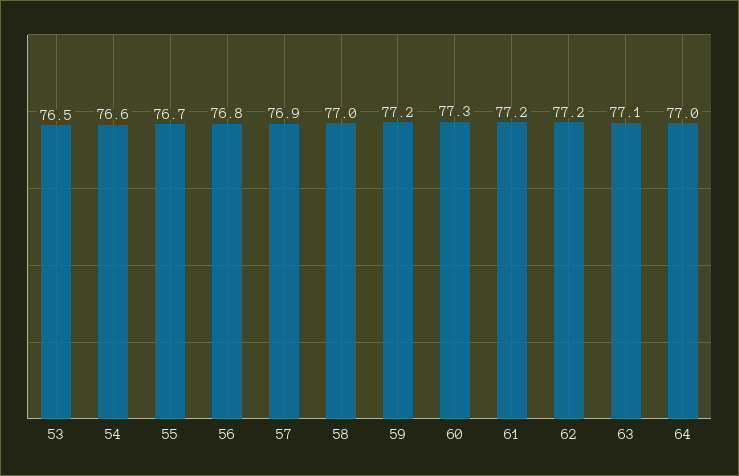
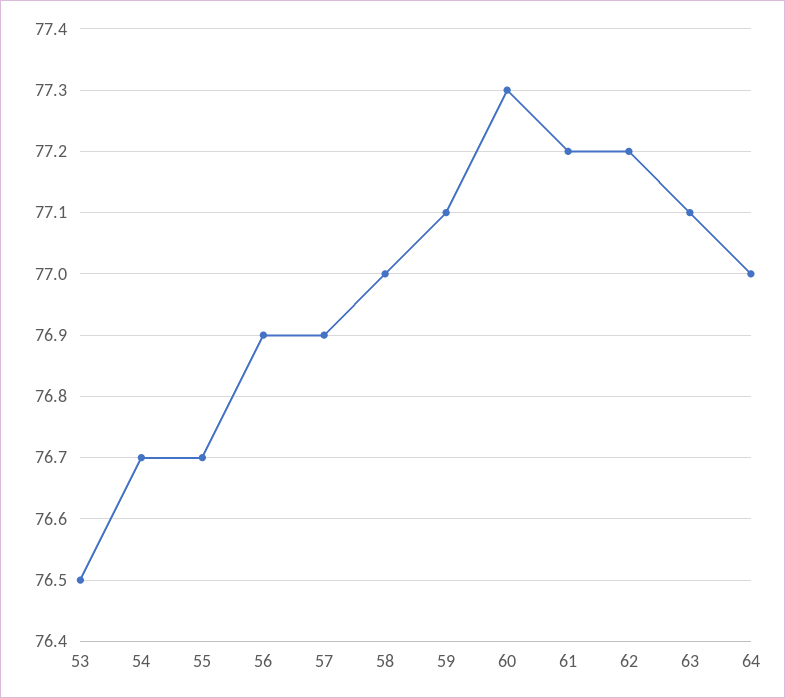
  {
    "53": 76.5,
-   "54": 76.6,
+   "54": 76.7,
    "55": 76.7,
-   "56": 76.8,
+   "56": 76.9,
    "57": 76.9,
    "58": 77,
-   "59": 77.2,
+   "59": 77.1,
    "60": 77.3,
    "61": 77.2,
    "62": 77.2,
    "63": 77.1,
    "64": 77
  }

